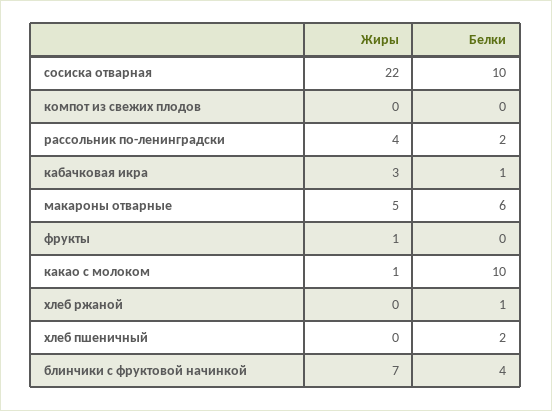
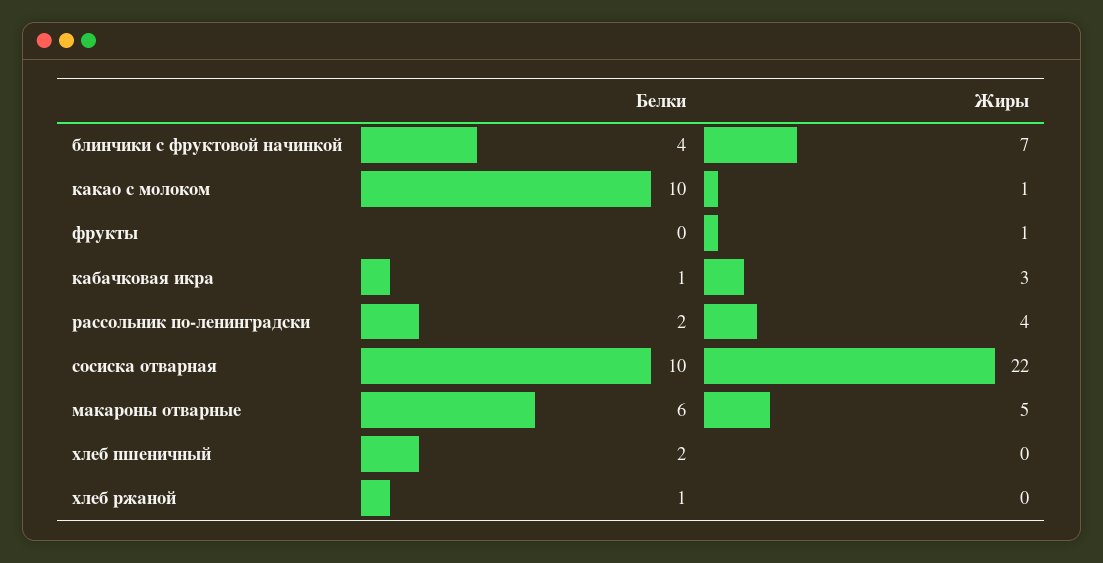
  {
    "Жиры": {
      "сосиска отварная": 22,
-     "компот из свежих плодов": 0,
      "рассольник по-ленинградски": 4,
      "кабачковая икра": 3,
      "макароны отварные": 5,
      "фрукты": 1,
      "какао с молоком": 1,
      "хлеб ржаной": 0,
      "хлеб пшеничный": 0,
      "блинчики с фруктовой начинкой": 7
    },
    "Белки": {
      "сосиска отварная": 10,
-     "компот из свежих плодов": 0,
      "рассольник по-ленинградски": 2,
      "кабачковая икра": 1,
      "макароны отварные": 6,
      "фрукты": 0,
      "какао с молоком": 10,
      "хлеб ржаной": 1,
      "хлеб пшеничный": 2,
      "блинчики с фруктовой начинкой": 4
    }
  }

